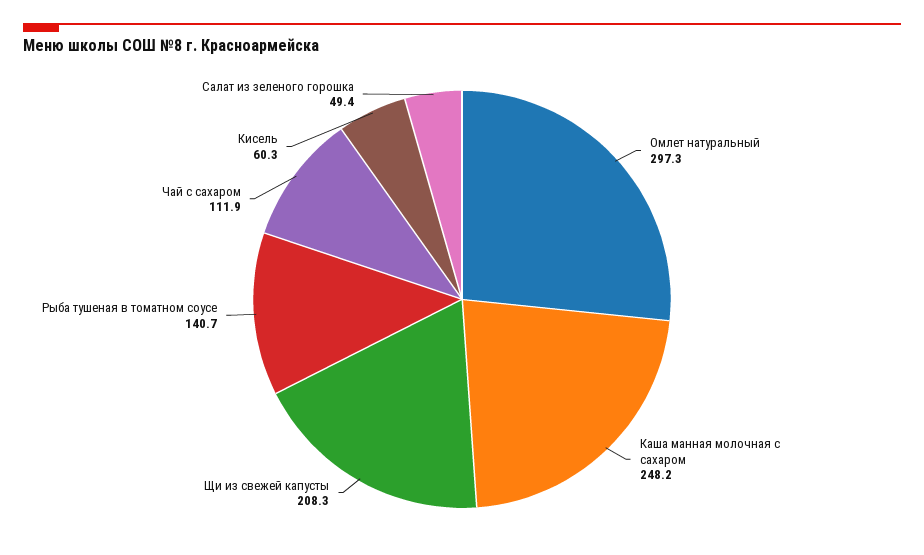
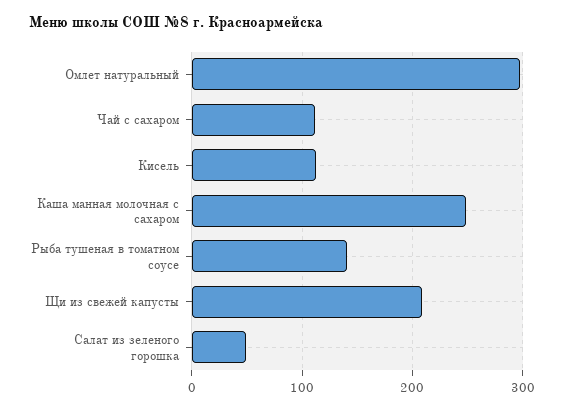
  {
    "Омлет натуральный": 297.3,
    "Каша манная молочная с сахаром": 248.2,
    "Щи из свежей капусты": 208.3,
    "Рыба тушеная в томатном соусе": 140.7,
    "Чай с сахаром": 111.9,
-   "Кисель": 60.3,
+   "Кисель": 110,
    "Салат из зеленого горошка": 49.4
  }

